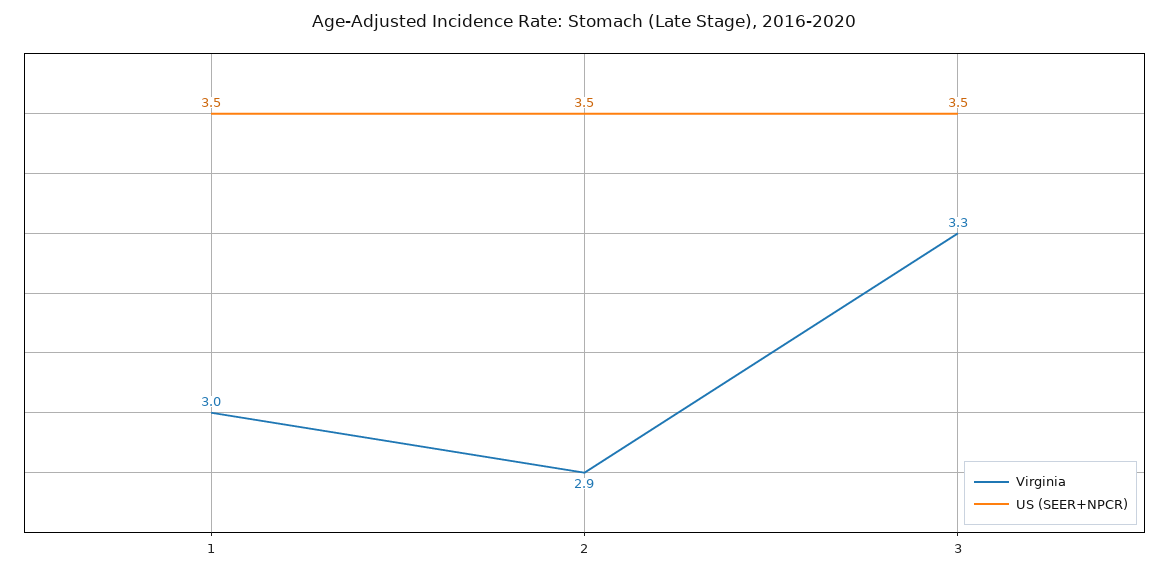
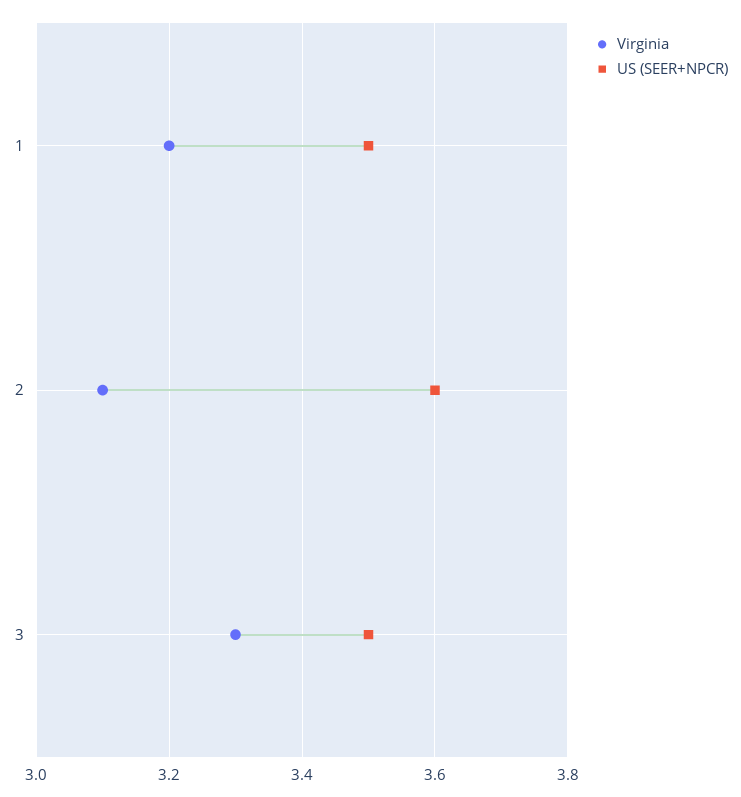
  {
    "Virginia": {
-     "1": 3,
+     "1": 3.2,
-     "2": 2.9,
+     "2": 3.1,
      "3": 3.3
    },
    "US (SEER+NPCR)": {
      "1": 3.5,
-     "2": 3.5,
+     "2": 3.6,
      "3": 3.5
    }
  }

